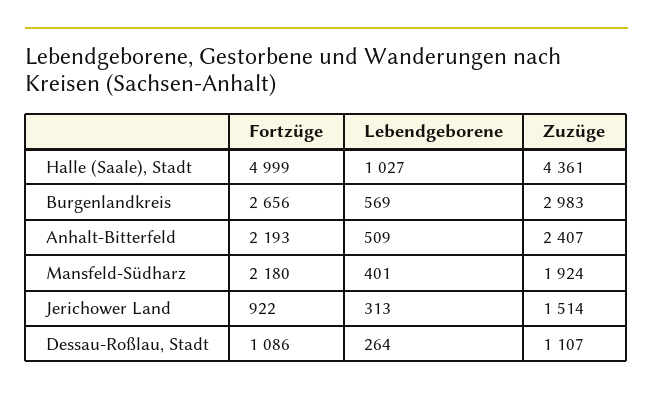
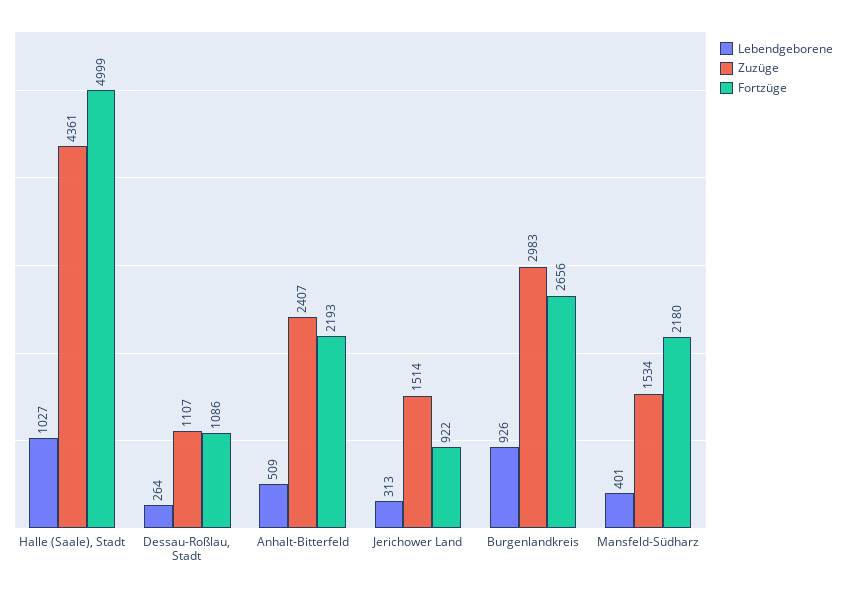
  {
    "Fortzüge": {
      "Halle (Saale), Stadt": 4999,
      "Burgenlandkreis": 2656,
      "Anhalt-Bitterfeld": 2193,
      "Mansfeld-Südharz": 2180,
      "Jerichower Land": 922,
      "Dessau-Roßlau, Stadt": 1086
    },
    "Lebendgeborene": {
      "Halle (Saale), Stadt": 1027,
-     "Burgenlandkreis": 569,
+     "Burgenlandkreis": 926,
      "Anhalt-Bitterfeld": 509,
      "Mansfeld-Südharz": 401,
      "Jerichower Land": 313,
      "Dessau-Roßlau, Stadt": 264
    },
    "Zuzüge": {
      "Halle (Saale), Stadt": 4361,
      "Burgenlandkreis": 2983,
      "Anhalt-Bitterfeld": 2407,
-     "Mansfeld-Südharz": 1924,
+     "Mansfeld-Südharz": 1534,
      "Jerichower Land": 1514,
      "Dessau-Roßlau, Stadt": 1107
    }
  }

